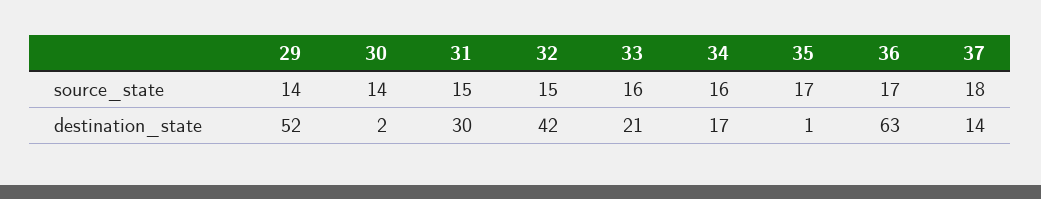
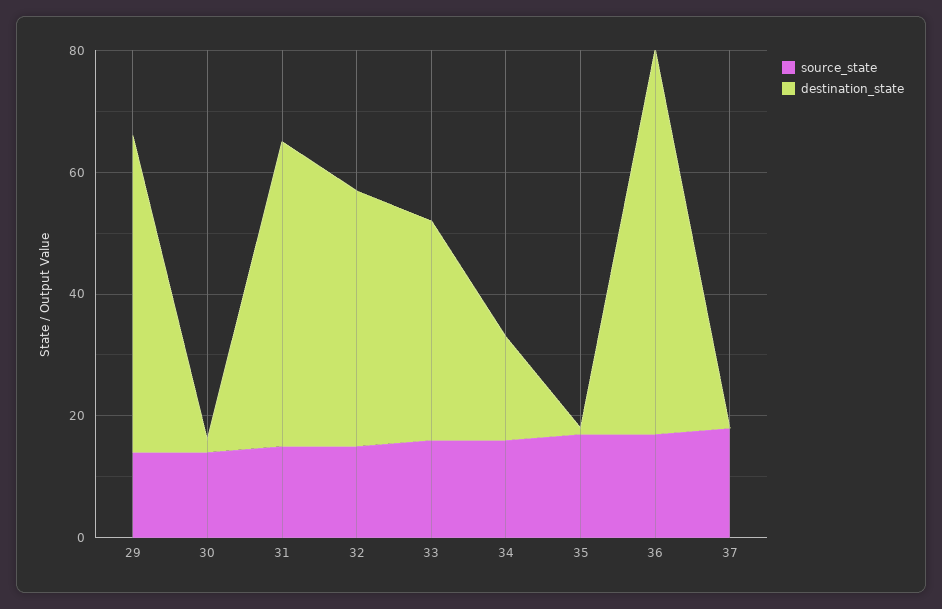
  {
    "source_state": {
      "29": 14,
      "30": 14,
      "31": 15,
      "32": 15,
      "33": 16,
      "34": 16,
      "35": 17,
      "36": 17,
      "37": 18
    },
    "destination_state": {
      "29": 52,
      "30": 2,
-     "31": 30,
+     "31": 50,
      "32": 42,
-     "33": 21,
+     "33": 35,
      "34": 17,
      "35": 1,
      "36": 63,
-     "37": 14
+     "37": 0
    }
  }

